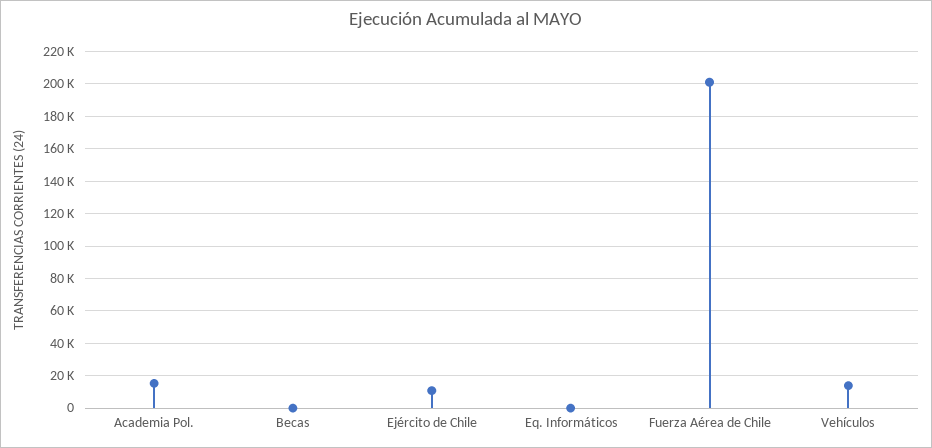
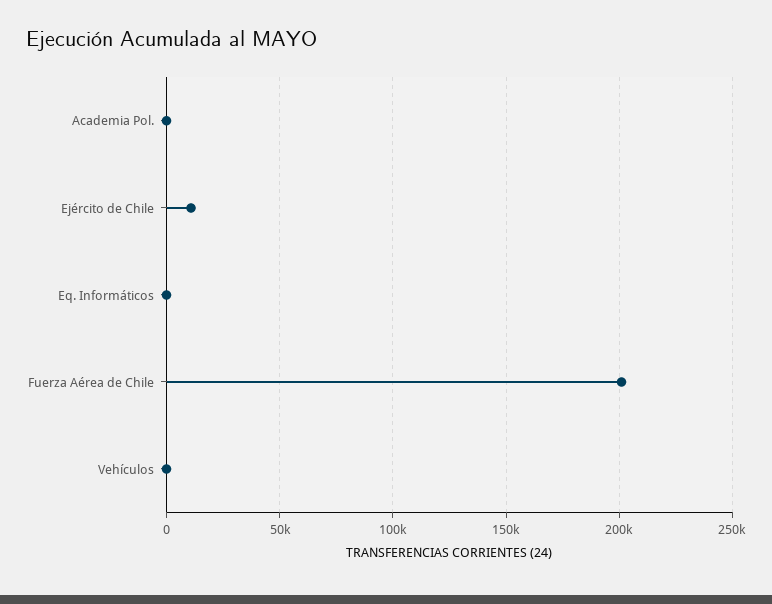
  {
-   "Academia Pol.": 15000,
+   "Academia Pol.": 0,
-   "Becas": 0,
    "Ejército de Chile": 10000,
    "Eq. Informáticos": 0,
    "Fuerza Aérea de Chile": 200000,
-   "Vehículos": 15000
+   "Vehículos": 0
  }

